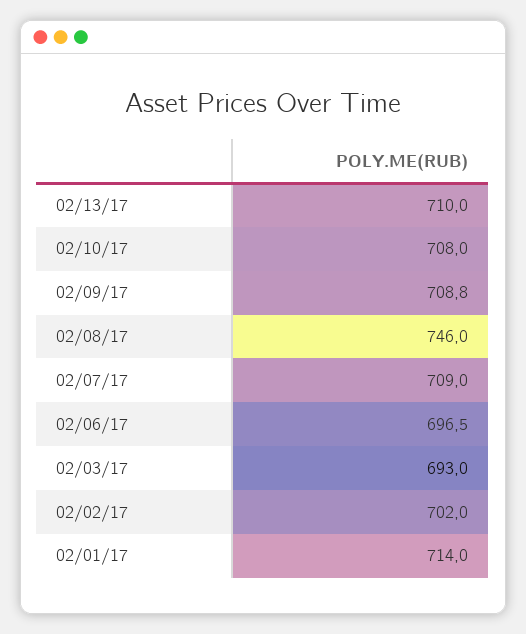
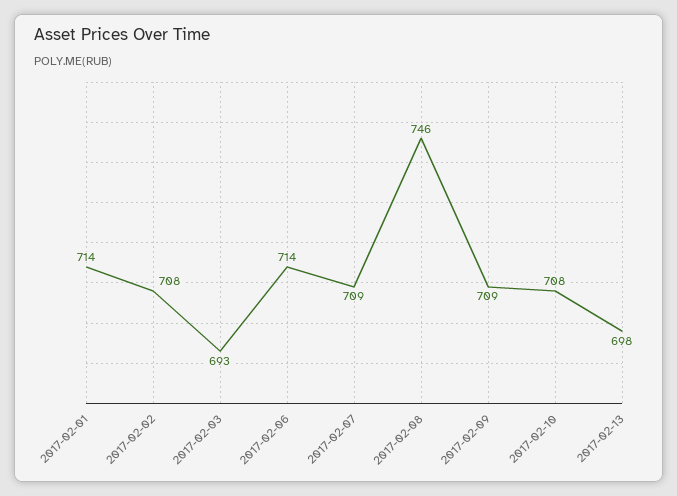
  {
-   "02/13/17": 710,
+   "02/13/17": 698,
    "02/10/17": 708,
    "02/09/17": 708.8,
    "02/08/17": 746,
    "02/07/17": 709,
-   "02/06/17": 696.5,
+   "02/06/17": 714,
    "02/03/17": 693,
-   "02/02/17": 702,
+   "02/02/17": 708,
    "02/01/17": 714
  }

